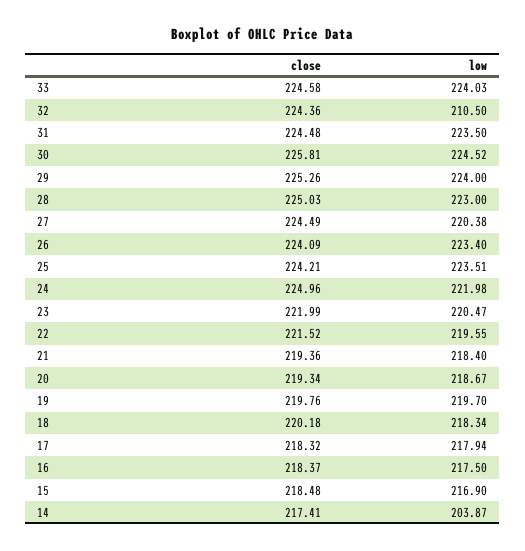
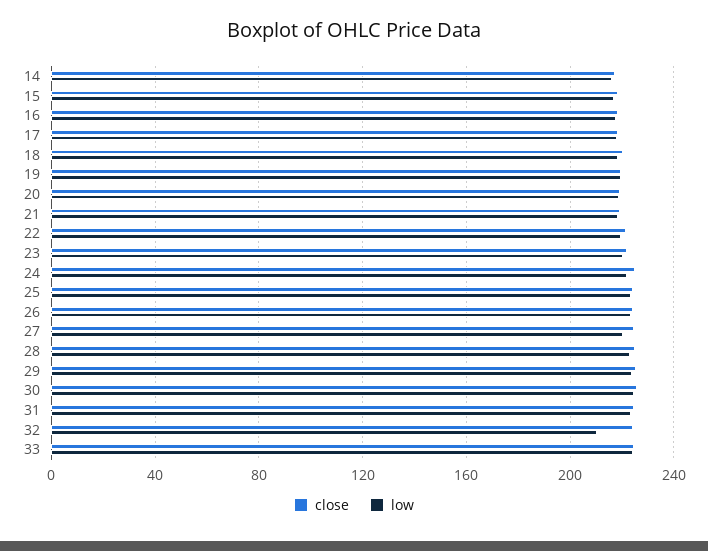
  {
    "close": {
      "33": 224.58,
      "32": 224.36,
      "31": 224.48,
      "30": 225.81,
      "29": 225.26,
      "28": 225.03,
      "27": 224.49,
      "26": 224.09,
      "25": 224.21,
      "24": 224.96,
      "23": 221.99,
      "22": 221.52,
      "21": 219.36,
      "20": 219.34,
      "19": 219.76,
      "18": 220.18,
      "17": 218.32,
      "16": 218.37,
      "15": 218.48,
      "14": 217.41
    },
    "low": {
      "33": 224.03,
      "32": 210.5,
      "31": 223.5,
      "30": 224.52,
      "29": 224,
      "28": 223,
      "27": 220.38,
      "26": 223.4,
      "25": 223.51,
      "24": 221.98,
      "23": 220.47,
      "22": 219.55,
      "21": 218.4,
      "20": 218.67,
      "19": 219.7,
      "18": 218.34,
      "17": 217.94,
      "16": 217.5,
      "15": 216.9,
-     "14": 203.87
+     "14": 215
    }
  }

